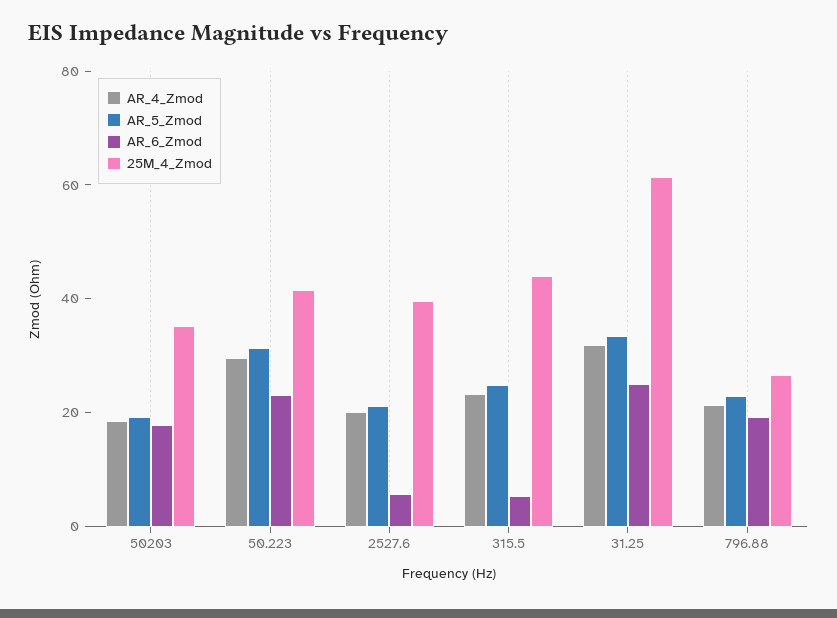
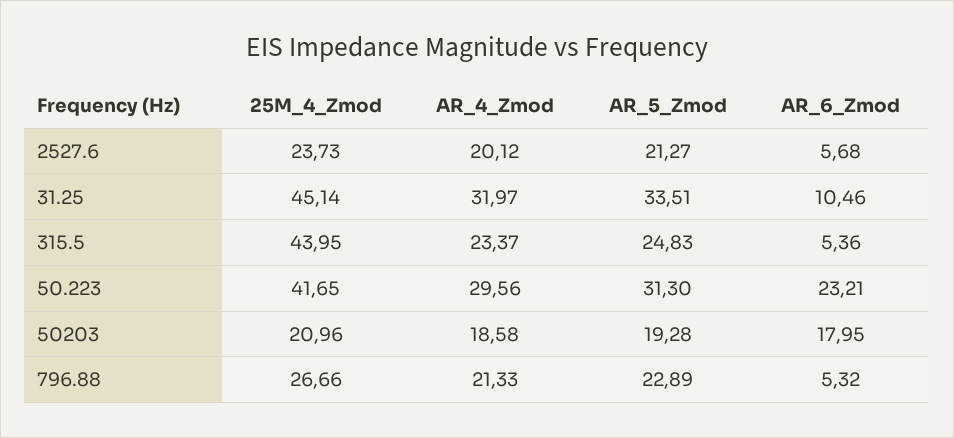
  {
    "AR_4_Zmod": {
      "50203": 18.58,
      "50.223": 29.56,
      "2527.6": 20.12,
      "315.5": 23.37,
      "31.25": 31.97,
      "796.88": 21.33
    },
    "AR_5_Zmod": {
      "50203": 19.28,
      "50.223": 31.3,
      "2527.6": 21.27,
      "315.5": 24.83,
      "31.25": 33.51,
      "796.88": 22.89
    },
    "AR_6_Zmod": {
      "50203": 17.95,
      "50.223": 23.21,
      "2527.6": 5.68,
      "315.5": 5.36,
-     "31.25": 25,
+     "31.25": 10.46,
-     "796.88": 20
+     "796.88": 5.32
    },
    "25M_4_Zmod": {
-     "50203": 35,
+     "50203": 20.96,
      "50.223": 41.65,
-     "2527.6": 40,
+     "2527.6": 23.73,
      "315.5": 43.95,
-     "31.25": 60,
+     "31.25": 45.14,
      "796.88": 26.66
    }
  }

